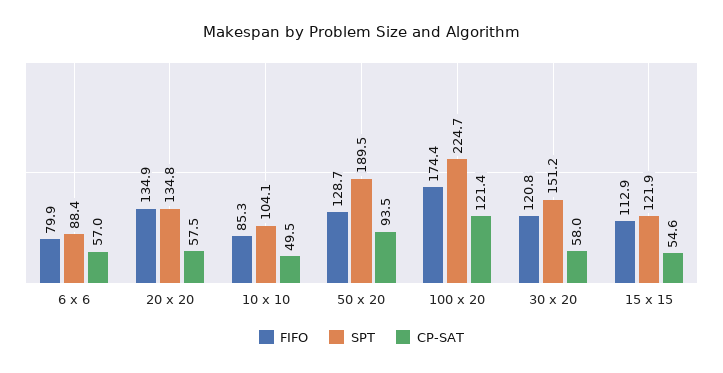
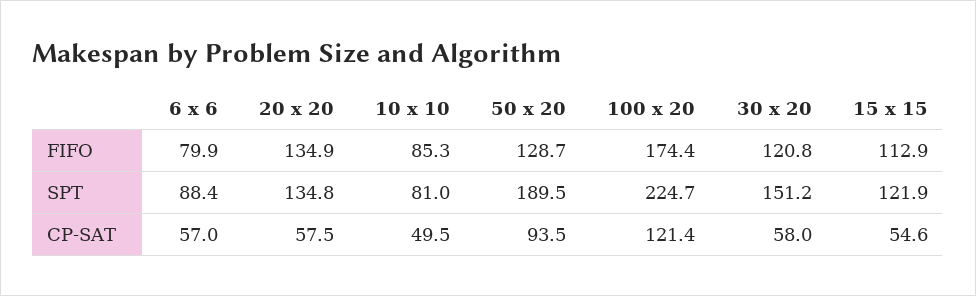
  {
    "FIFO": {
      "6 x 6": 79.9,
      "20 x 20": 134.9,
      "10 x 10": 85.3,
      "50 x 20": 128.7,
      "100 x 20": 174.4,
      "30 x 20": 120.8,
      "15 x 15": 112.9
    },
    "SPT": {
      "6 x 6": 88.4,
      "20 x 20": 134.8,
-     "10 x 10": 104.1,
+     "10 x 10": 81,
      "50 x 20": 189.5,
      "100 x 20": 224.7,
      "30 x 20": 151.2,
      "15 x 15": 121.9
    },
    "CP-SAT": {
      "6 x 6": 57,
      "20 x 20": 57.5,
      "10 x 10": 49.5,
      "50 x 20": 93.5,
      "100 x 20": 121.4,
      "30 x 20": 58,
      "15 x 15": 54.6
    }
  }

